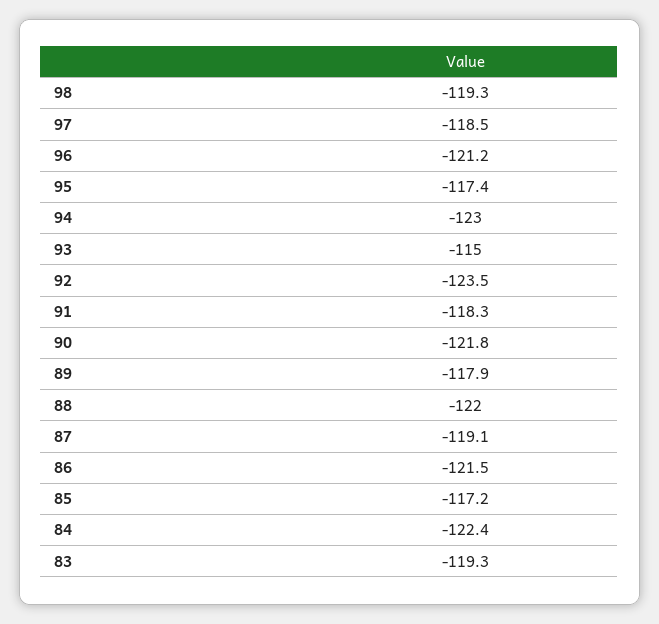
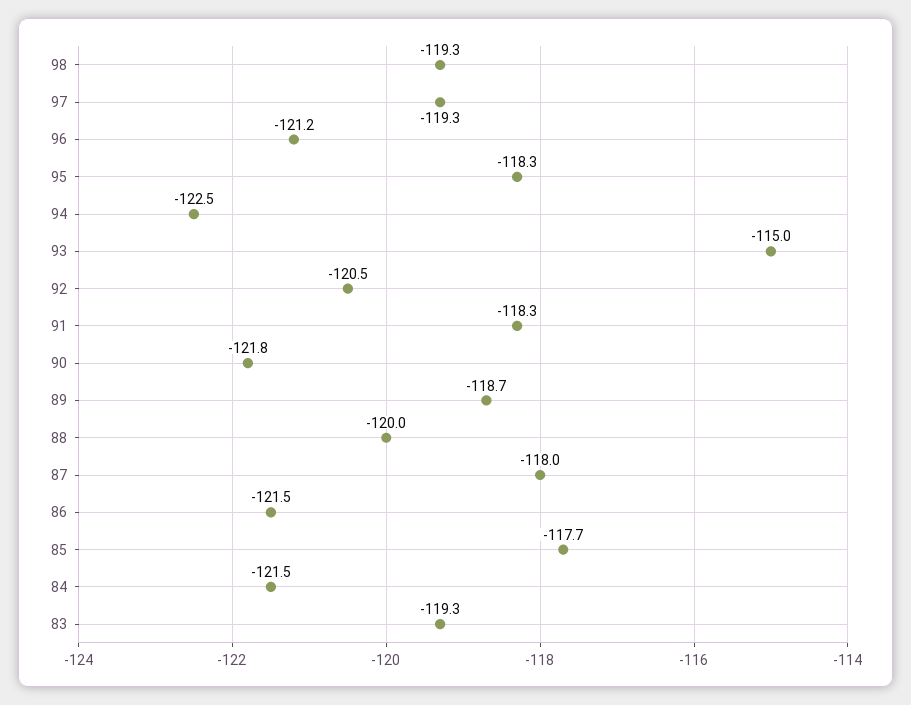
  {
    "98": -119.3,
-   "97": -118.5,
+   "97": -119.3,
    "96": -121.2,
-   "95": -117.4,
+   "95": -118.3,
-   "94": -123,
+   "94": -122.5,
    "93": -115,
-   "92": -123.5,
+   "92": -120.5,
    "91": -118.3,
    "90": -121.8,
-   "89": -117.9,
+   "89": -118.7,
-   "88": -122,
+   "88": -120,
-   "87": -119.1,
+   "87": -118,
    "86": -121.5,
-   "85": -117.2,
+   "85": -117.7,
-   "84": -122.4,
+   "84": -121.5,
    "83": -119.3
  }

